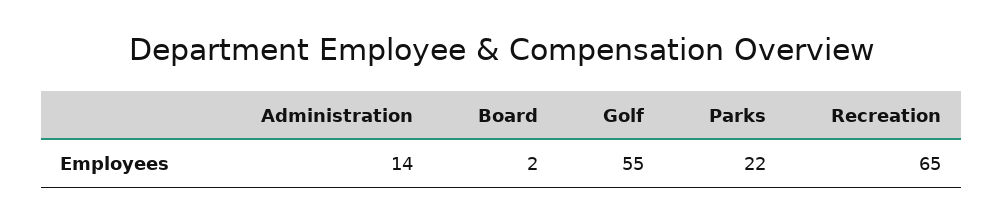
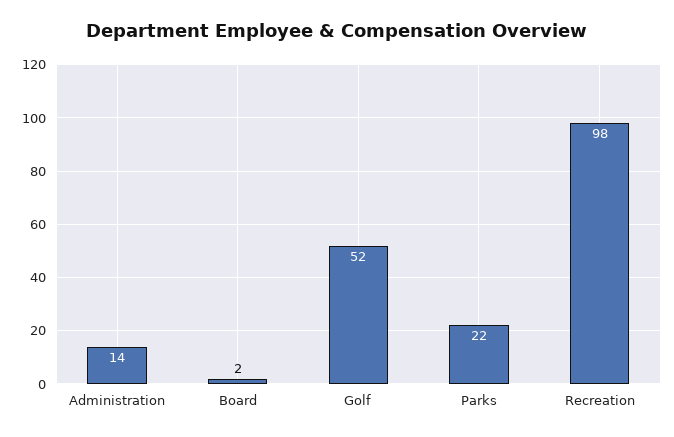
  {
    "Administration": 14,
    "Board": 2,
-   "Golf": 55,
+   "Golf": 52,
    "Parks": 22,
-   "Recreation": 65
+   "Recreation": 98
  }

